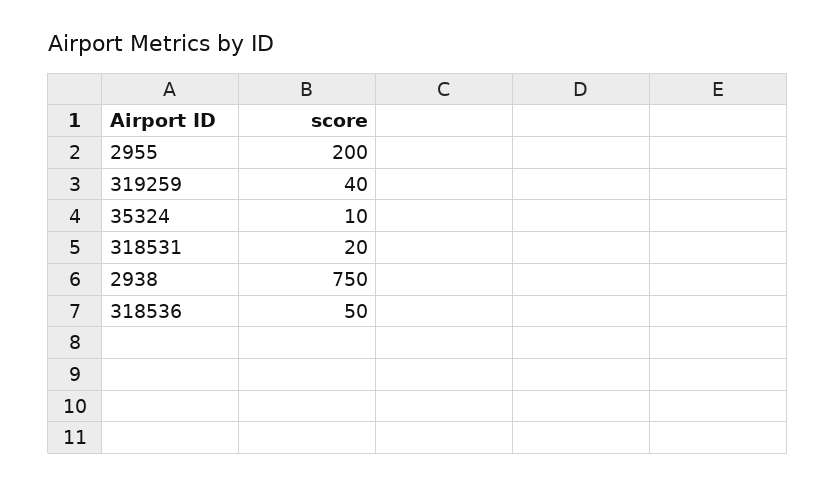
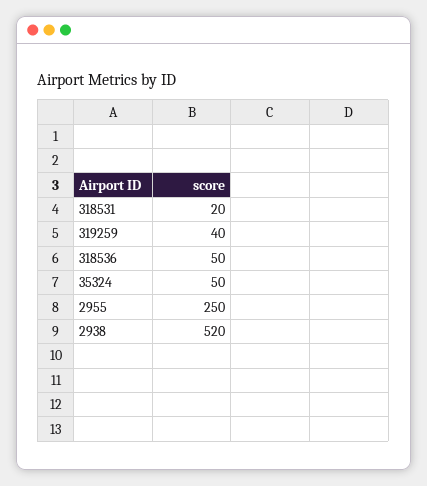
  {
-   "2955": 200,
+   "2955": 250,
    "319259": 40,
-   "35324": 10,
+   "35324": 50,
    "318531": 20,
-   "2938": 750,
+   "2938": 520,
    "318536": 50
  }

